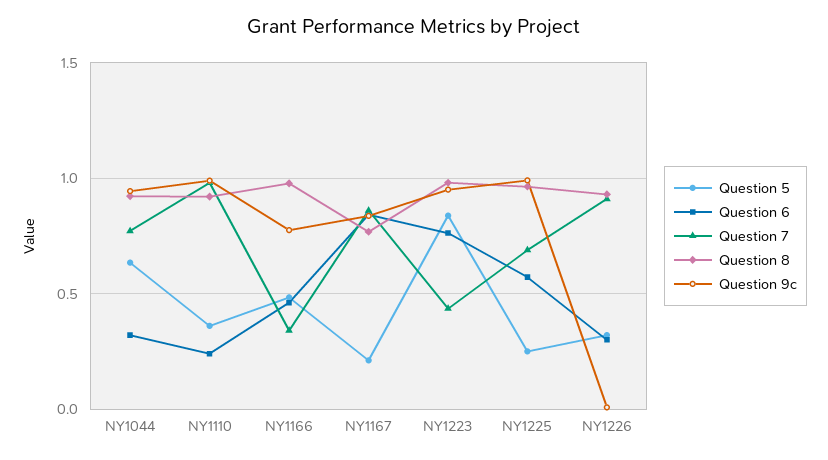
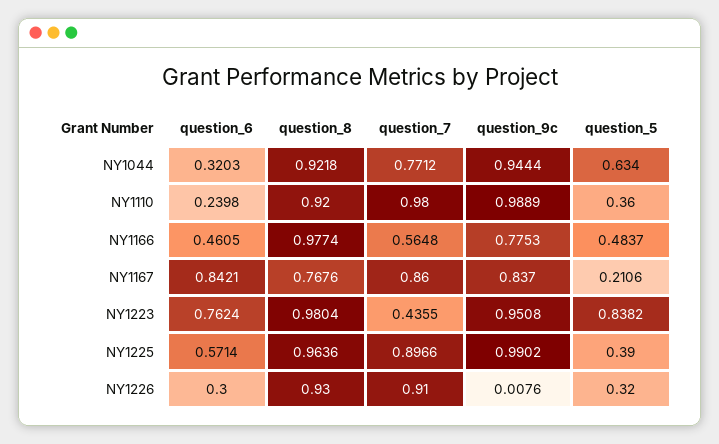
  {
    "Question 5": {
      "NY1044": 0.634,
      "NY1110": 0.36,
      "NY1166": 0.4837,
      "NY1167": 0.2106,
      "NY1223": 0.8382,
-     "NY1225": 0.25,
+     "NY1225": 0.39,
      "NY1226": 0.32
    },
    "Question 6": {
      "NY1044": 0.3203,
      "NY1110": 0.2398,
      "NY1166": 0.4605,
      "NY1167": 0.8421,
      "NY1223": 0.7624,
      "NY1225": 0.5714,
      "NY1226": 0.3
    },
    "Question 7": {
      "NY1044": 0.7712,
      "NY1110": 0.98,
-     "NY1166": 0.35,
+     "NY1166": 0.5648,
      "NY1167": 0.86,
      "NY1223": 0.4355,
-     "NY1225": 0.7,
+     "NY1225": 0.8966,
      "NY1226": 0.91
    },
    "Question 8": {
      "NY1044": 0.9218,
      "NY1110": 0.92,
      "NY1166": 0.9774,
      "NY1167": 0.7676,
      "NY1223": 0.9804,
      "NY1225": 0.9636,
      "NY1226": 0.93
    },
    "Question 9c": {
      "NY1044": 0.9444,
      "NY1110": 0.9889,
      "NY1166": 0.7753,
      "NY1167": 0.837,
      "NY1223": 0.9508,
      "NY1225": 0.9902,
      "NY1226": 0.0076
    }
  }

